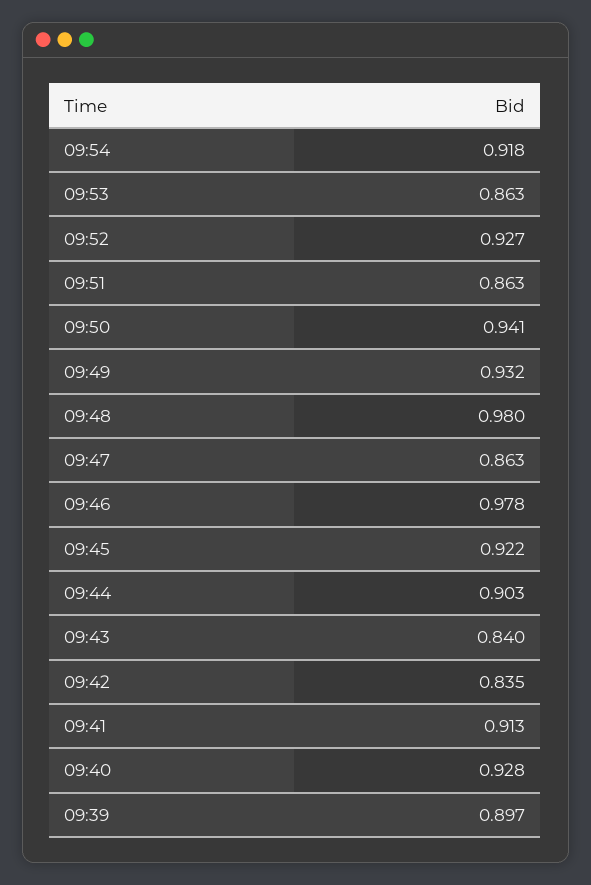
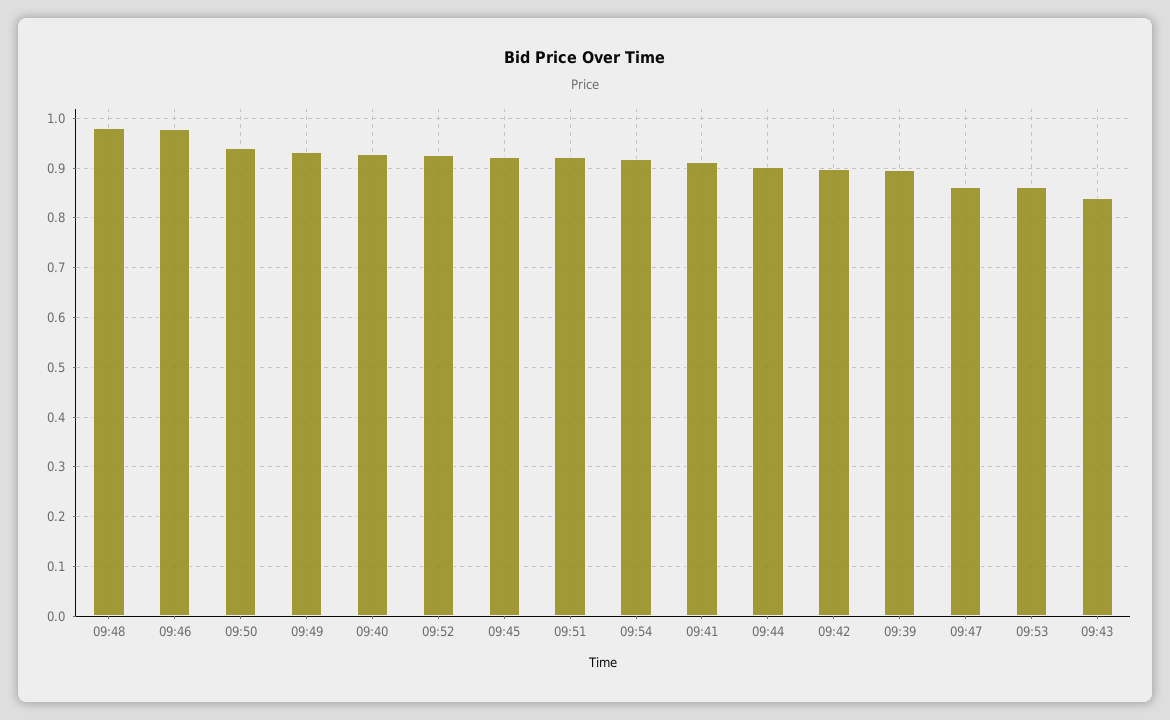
  {
    "09:54": 0.918,
    "09:53": 0.863,
    "09:52": 0.927,
-   "09:51": 0.863,
+   "09:51": 0.92,
    "09:50": 0.941,
    "09:49": 0.932,
    "09:48": 0.98,
    "09:47": 0.863,
    "09:46": 0.978,
    "09:45": 0.922,
    "09:44": 0.903,
    "09:43": 0.84,
-   "09:42": 0.835,
+   "09:42": 0.9,
    "09:41": 0.913,
    "09:40": 0.928,
    "09:39": 0.897
  }

